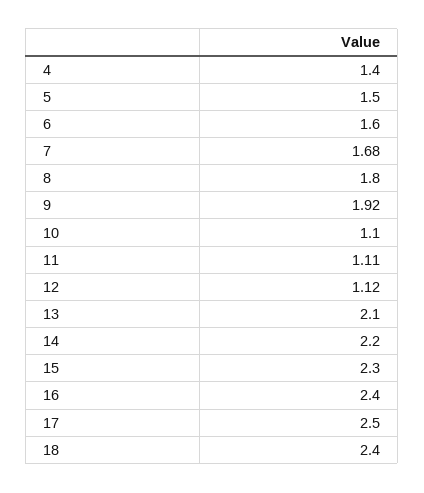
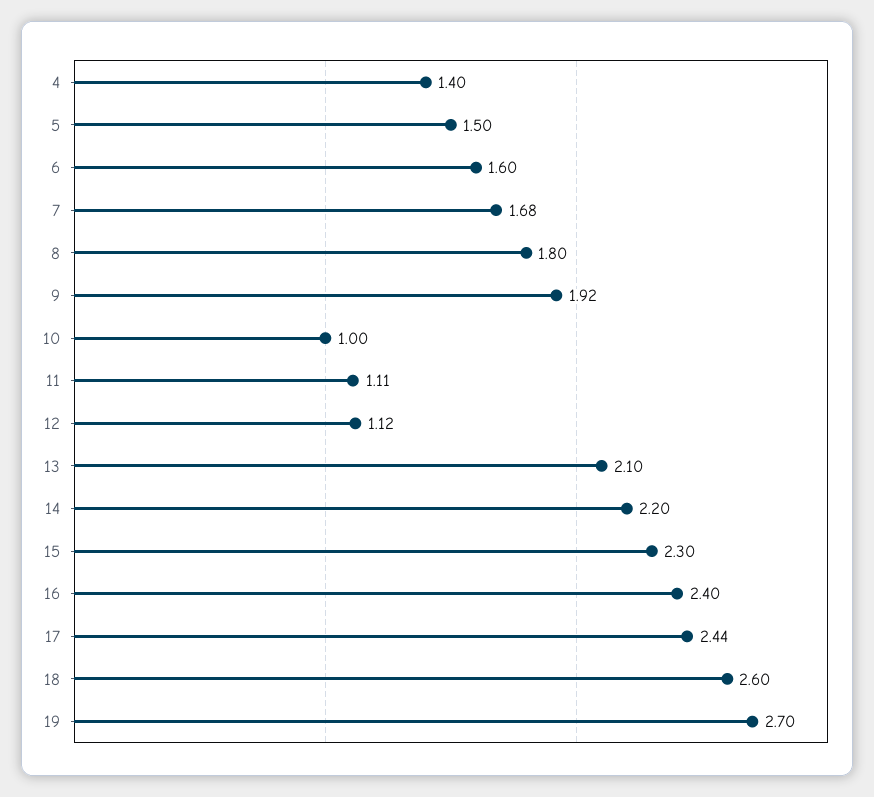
  {
    "4": 1.4,
    "5": 1.5,
    "6": 1.6,
    "7": 1.68,
    "8": 1.8,
    "9": 1.92,
-   "10": 1.1,
+   "10": 1,
    "11": 1.11,
    "12": 1.12,
    "13": 2.1,
    "14": 2.2,
    "15": 2.3,
    "16": 2.4,
-   "17": 2.5,
+   "17": 2.44,
-   "18": 2.4
+   "18": 2.6,
+   "19": 2.7
  }

